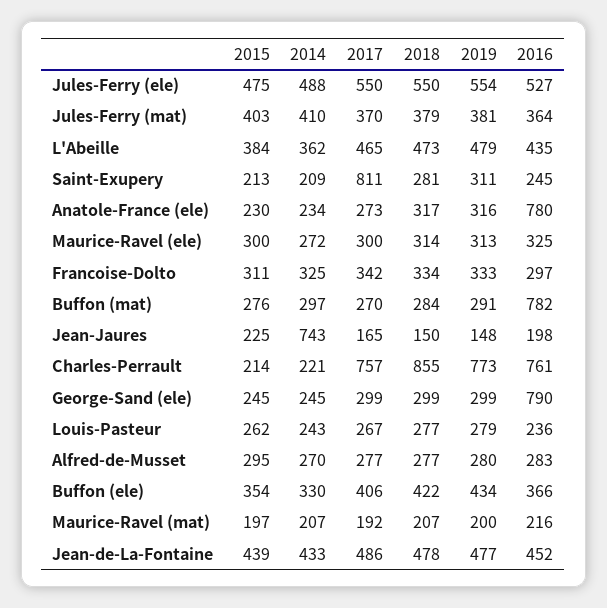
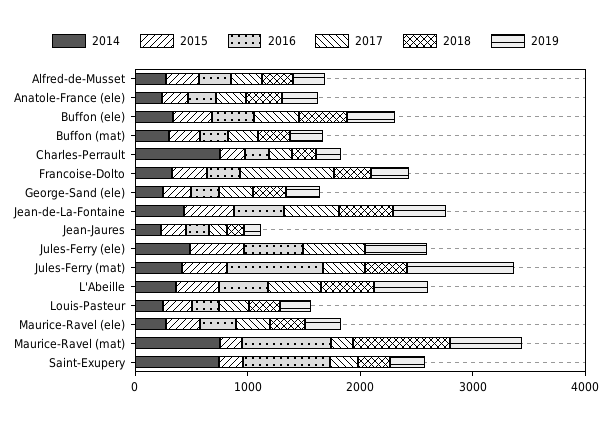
  {
    "2015": {
      "Jules-Ferry (ele)": 475,
      "Jules-Ferry (mat)": 403,
      "L'Abeille": 384,
      "Saint-Exupery": 213,
      "Anatole-France (ele)": 230,
      "Maurice-Ravel (ele)": 300,
      "Francoise-Dolto": 311,
      "Buffon (mat)": 276,
      "Jean-Jaures": 225,
      "Charles-Perrault": 214,
      "George-Sand (ele)": 245,
      "Louis-Pasteur": 262,
      "Alfred-de-Musset": 295,
      "Buffon (ele)": 354,
      "Maurice-Ravel (mat)": 197,
      "Jean-de-La-Fontaine": 439
    },
    "2014": {
      "Jules-Ferry (ele)": 488,
      "Jules-Ferry (mat)": 410,
      "L'Abeille": 362,
-     "Saint-Exupery": 209,
+     "Saint-Exupery": 800,
      "Anatole-France (ele)": 234,
      "Maurice-Ravel (ele)": 272,
      "Francoise-Dolto": 325,
      "Buffon (mat)": 297,
-     "Jean-Jaures": 743,
+     "Jean-Jaures": 200,
-     "Charles-Perrault": 221,
+     "Charles-Perrault": 800,
      "George-Sand (ele)": 245,
      "Louis-Pasteur": 243,
      "Alfred-de-Musset": 270,
      "Buffon (ele)": 330,
-     "Maurice-Ravel (mat)": 207,
+     "Maurice-Ravel (mat)": 800,
      "Jean-de-La-Fontaine": 433
    },
    "2017": {
      "Jules-Ferry (ele)": 550,
      "Jules-Ferry (mat)": 370,
      "L'Abeille": 465,
-     "Saint-Exupery": 811,
+     "Saint-Exupery": 200,
      "Anatole-France (ele)": 273,
      "Maurice-Ravel (ele)": 300,
-     "Francoise-Dolto": 342,
+     "Francoise-Dolto": 800,
      "Buffon (mat)": 270,
      "Jean-Jaures": 165,
-     "Charles-Perrault": 757,
+     "Charles-Perrault": 200,
      "George-Sand (ele)": 299,
      "Louis-Pasteur": 267,
      "Alfred-de-Musset": 277,
      "Buffon (ele)": 406,
      "Maurice-Ravel (mat)": 192,
      "Jean-de-La-Fontaine": 486
    },
    "2018": {
-     "Jules-Ferry (ele)": 550,
+     "Jules-Ferry (ele)": 0,
      "Jules-Ferry (mat)": 379,
      "L'Abeille": 473,
      "Saint-Exupery": 281,
      "Anatole-France (ele)": 317,
      "Maurice-Ravel (ele)": 314,
      "Francoise-Dolto": 334,
      "Buffon (mat)": 284,
      "Jean-Jaures": 150,
-     "Charles-Perrault": 855,
+     "Charles-Perrault": 200,
      "George-Sand (ele)": 299,
      "Louis-Pasteur": 277,
      "Alfred-de-Musset": 277,
      "Buffon (ele)": 422,
-     "Maurice-Ravel (mat)": 207,
+     "Maurice-Ravel (mat)": 800,
      "Jean-de-La-Fontaine": 478
    },
    "2019": {
      "Jules-Ferry (ele)": 554,
-     "Jules-Ferry (mat)": 381,
+     "Jules-Ferry (mat)": 1000,
      "L'Abeille": 479,
      "Saint-Exupery": 311,
      "Anatole-France (ele)": 316,
      "Maurice-Ravel (ele)": 313,
      "Francoise-Dolto": 333,
      "Buffon (mat)": 291,
      "Jean-Jaures": 148,
-     "Charles-Perrault": 773,
+     "Charles-Perrault": 200,
      "George-Sand (ele)": 299,
      "Louis-Pasteur": 279,
      "Alfred-de-Musset": 280,
      "Buffon (ele)": 434,
-     "Maurice-Ravel (mat)": 200,
+     "Maurice-Ravel (mat)": 600,
      "Jean-de-La-Fontaine": 477
    },
    "2016": {
      "Jules-Ferry (ele)": 527,
-     "Jules-Ferry (mat)": 364,
+     "Jules-Ferry (mat)": 800,
      "L'Abeille": 435,
-     "Saint-Exupery": 245,
+     "Saint-Exupery": 800,
-     "Anatole-France (ele)": 780,
+     "Anatole-France (ele)": 200,
      "Maurice-Ravel (ele)": 325,
      "Francoise-Dolto": 297,
-     "Buffon (mat)": 782,
+     "Buffon (mat)": 200,
      "Jean-Jaures": 198,
-     "Charles-Perrault": 761,
+     "Charles-Perrault": 200,
-     "George-Sand (ele)": 790,
+     "George-Sand (ele)": 200,
      "Louis-Pasteur": 236,
      "Alfred-de-Musset": 283,
      "Buffon (ele)": 366,
-     "Maurice-Ravel (mat)": 216,
+     "Maurice-Ravel (mat)": 800,
      "Jean-de-La-Fontaine": 452
    }
  }

